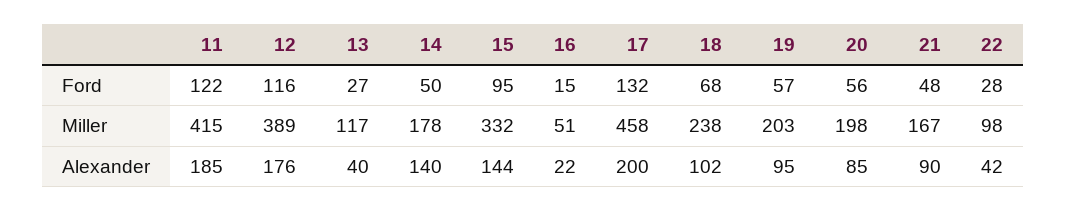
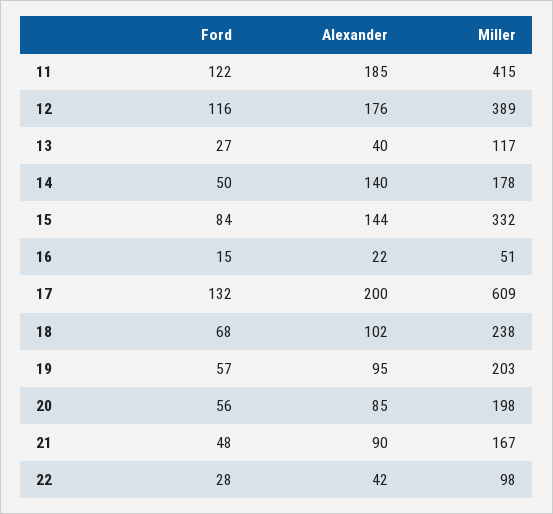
  {
    "11": {
      "Ford": 122,
      "Miller": 415,
      "Alexander": 185
    },
    "12": {
      "Ford": 116,
      "Miller": 389,
      "Alexander": 176
    },
    "13": {
      "Ford": 27,
      "Miller": 117,
      "Alexander": 40
    },
    "14": {
      "Ford": 50,
      "Miller": 178,
      "Alexander": 140
    },
    "15": {
-     "Ford": 95,
+     "Ford": 84,
      "Miller": 332,
      "Alexander": 144
    },
    "16": {
      "Ford": 15,
      "Miller": 51,
      "Alexander": 22
    },
    "17": {
      "Ford": 132,
-     "Miller": 458,
+     "Miller": 609,
      "Alexander": 200
    },
    "18": {
      "Ford": 68,
      "Miller": 238,
      "Alexander": 102
    },
    "19": {
      "Ford": 57,
      "Miller": 203,
      "Alexander": 95
    },
    "20": {
      "Ford": 56,
      "Miller": 198,
      "Alexander": 85
    },
    "21": {
      "Ford": 48,
      "Miller": 167,
      "Alexander": 90
    },
    "22": {
      "Ford": 28,
      "Miller": 98,
      "Alexander": 42
    }
  }

